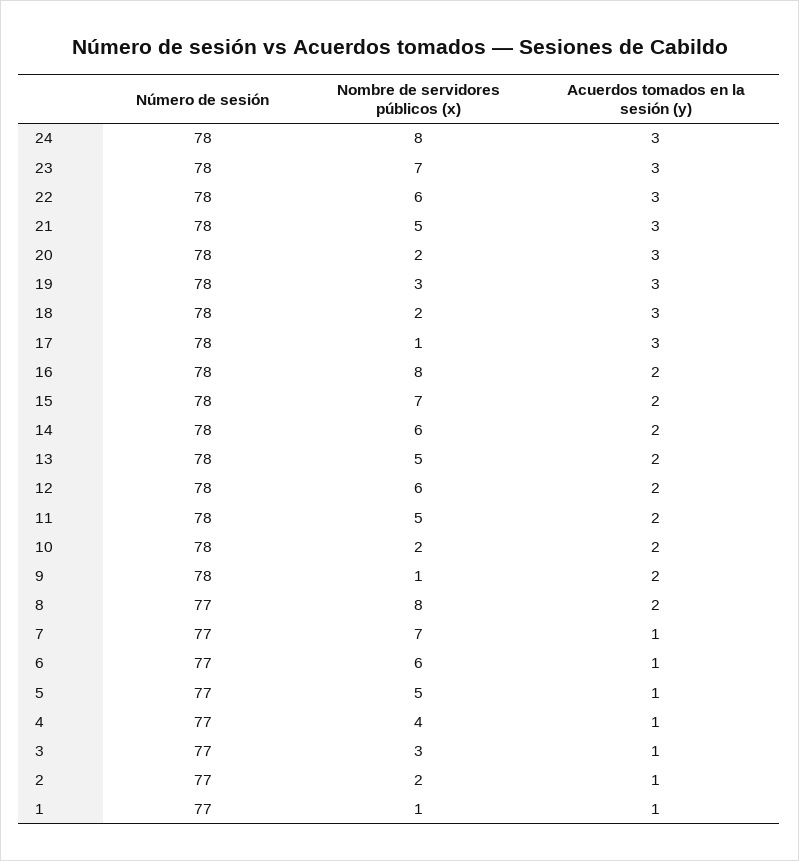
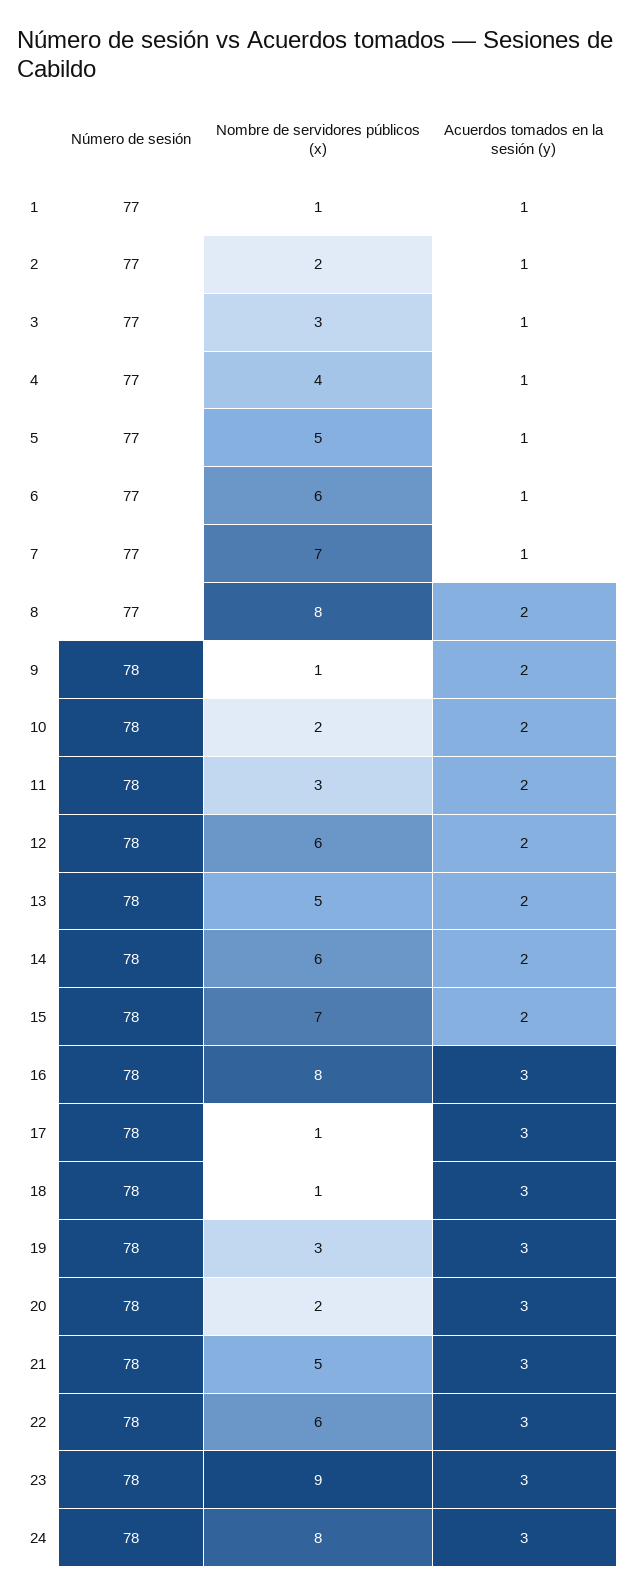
  {
    "Número de sesión": {
      "24": 78,
      "23": 78,
      "22": 78,
      "21": 78,
      "20": 78,
      "19": 78,
      "18": 78,
      "17": 78,
      "16": 78,
      "15": 78,
      "14": 78,
      "13": 78,
      "12": 78,
      "11": 78,
      "10": 78,
      "9": 78,
      "8": 77,
      "7": 77,
      "6": 77,
      "5": 77,
      "4": 77,
      "3": 77,
      "2": 77,
      "1": 77
    },
    "Nombre de servidores públicos (x)": {
      "24": 8,
-     "23": 7,
+     "23": 9,
      "22": 6,
      "21": 5,
      "20": 2,
      "19": 3,
-     "18": 2,
+     "18": 1,
      "17": 1,
      "16": 8,
      "15": 7,
      "14": 6,
      "13": 5,
      "12": 6,
-     "11": 5,
+     "11": 3,
      "10": 2,
      "9": 1,
      "8": 8,
      "7": 7,
      "6": 6,
      "5": 5,
      "4": 4,
      "3": 3,
      "2": 2,
      "1": 1
    },
    "Acuerdos tomados en la sesión (y)": {
      "24": 3,
      "23": 3,
      "22": 3,
      "21": 3,
      "20": 3,
      "19": 3,
      "18": 3,
      "17": 3,
-     "16": 2,
+     "16": 3,
      "15": 2,
      "14": 2,
      "13": 2,
      "12": 2,
      "11": 2,
      "10": 2,
      "9": 2,
      "8": 2,
      "7": 1,
      "6": 1,
      "5": 1,
      "4": 1,
      "3": 1,
      "2": 1,
      "1": 1
    }
  }

